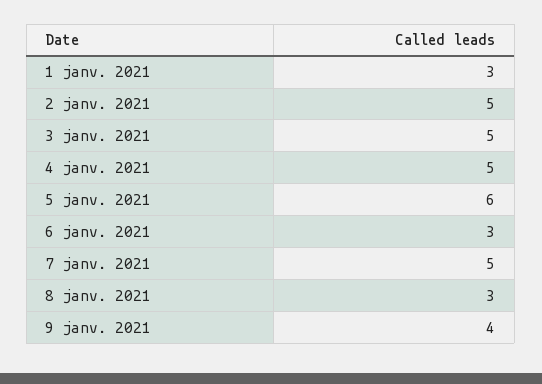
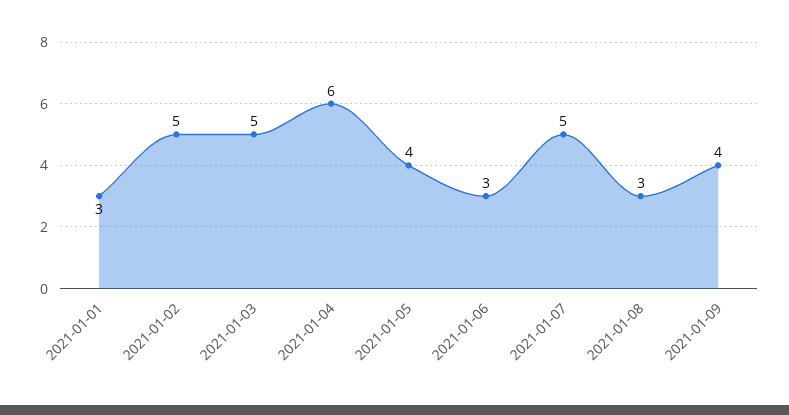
  {
    "1 janv. 2021": 3,
    "2 janv. 2021": 5,
    "3 janv. 2021": 5,
-   "4 janv. 2021": 5,
+   "4 janv. 2021": 6,
-   "5 janv. 2021": 6,
+   "5 janv. 2021": 4,
    "6 janv. 2021": 3,
    "7 janv. 2021": 5,
    "8 janv. 2021": 3,
    "9 janv. 2021": 4
  }

